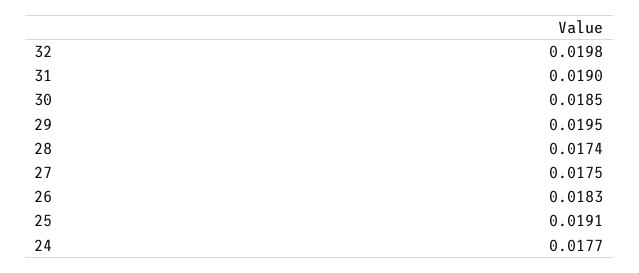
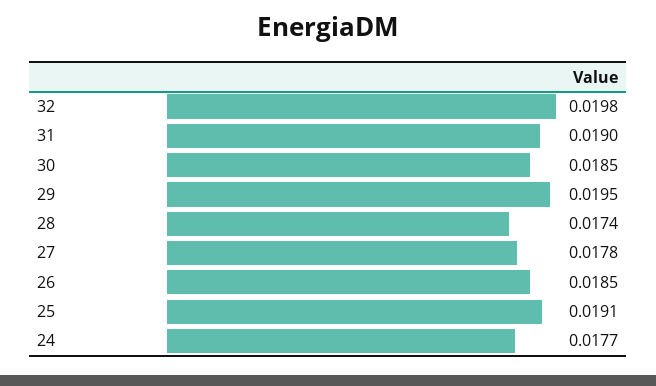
  {
    "32": 0.0198,
    "31": 0.019,
    "30": 0.0185,
    "29": 0.0195,
    "28": 0.0174,
-   "27": 0.0175,
+   "27": 0.0178,
-   "26": 0.0183,
+   "26": 0.0185,
    "25": 0.0191,
    "24": 0.0177
  }

